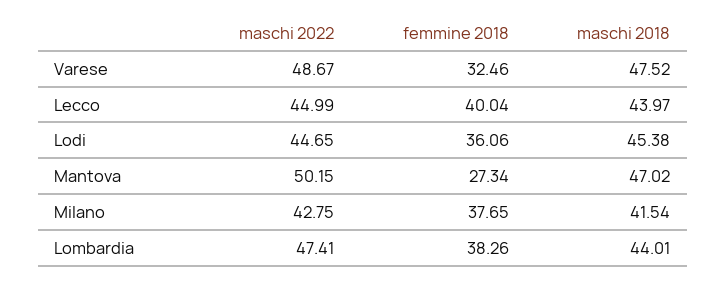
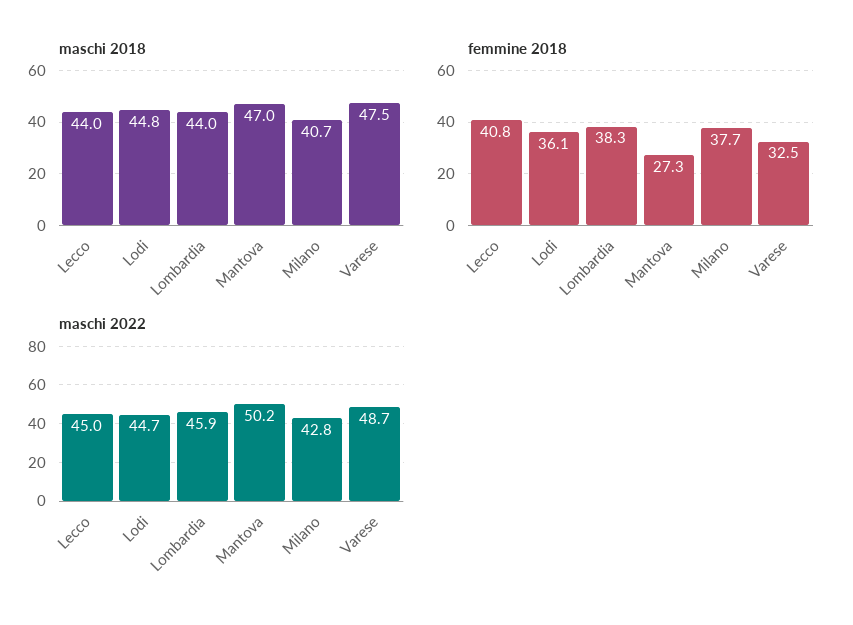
  {
    "maschi 2022": {
      "Varese": 48.67,
      "Lecco": 44.99,
      "Lodi": 44.65,
      "Mantova": 50.15,
      "Milano": 42.75,
-     "Lombardia": 47.41
+     "Lombardia": 45.9
    },
    "femmine 2018": {
      "Varese": 32.46,
-     "Lecco": 40.04,
+     "Lecco": 40.8,
      "Lodi": 36.06,
      "Mantova": 27.34,
      "Milano": 37.65,
      "Lombardia": 38.26
    },
    "maschi 2018": {
      "Varese": 47.52,
      "Lecco": 43.97,
-     "Lodi": 45.38,
+     "Lodi": 44.8,
      "Mantova": 47.02,
-     "Milano": 41.54,
+     "Milano": 40.7,
      "Lombardia": 44.01
    }
  }

